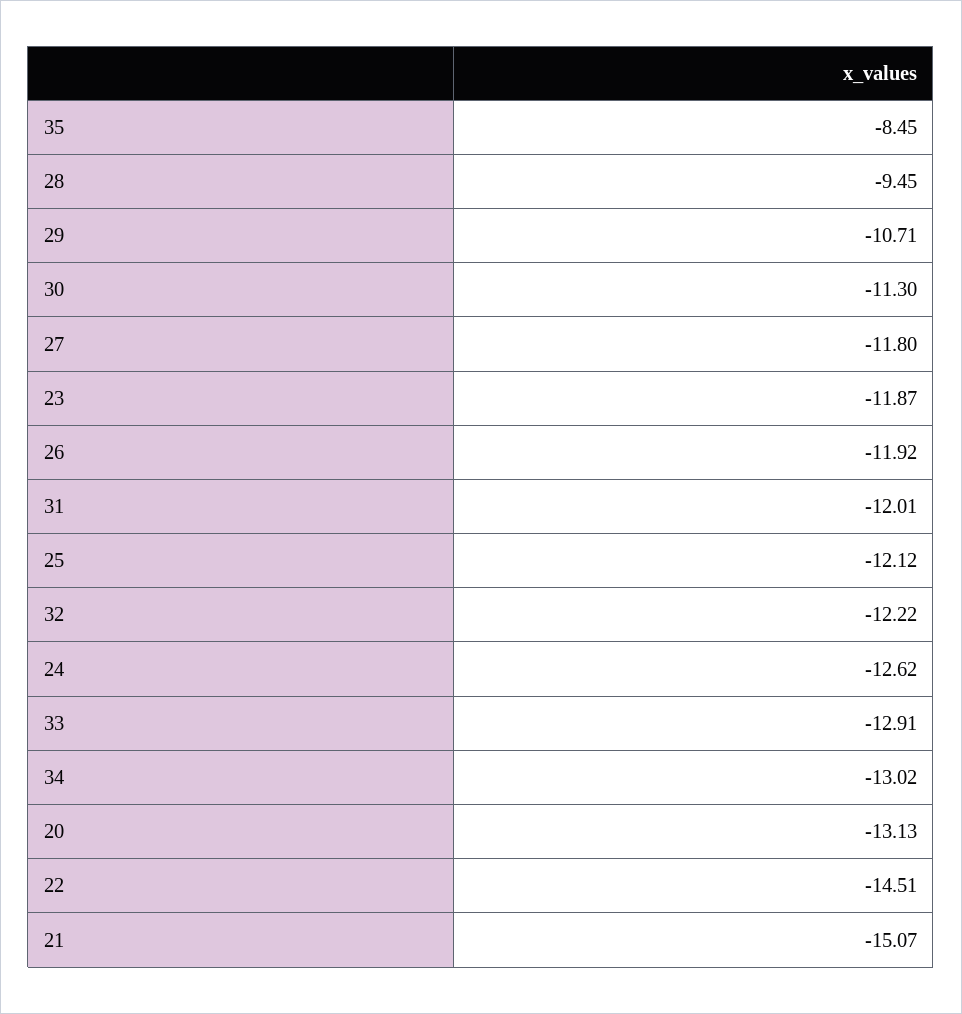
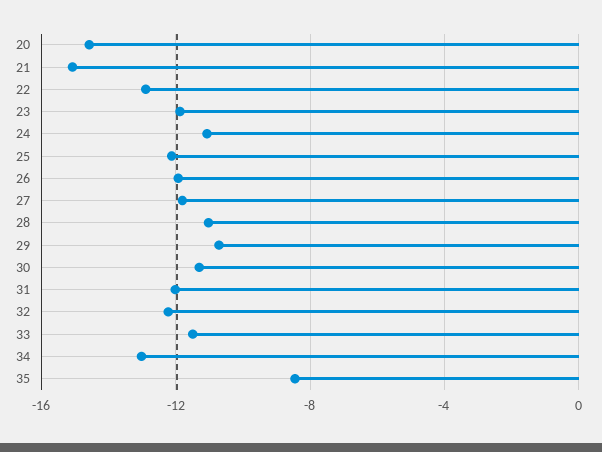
  {
    "35": -8.45,
-   "28": -9.45,
+   "28": -11,
    "29": -10.71,
    "30": -11.3,
    "27": -11.8,
    "23": -11.87,
    "26": -11.92,
    "31": -12.01,
    "25": -12.12,
    "32": -12.22,
-   "24": -12.62,
+   "24": -11,
-   "33": -12.91,
+   "33": -11.5,
    "34": -13.02,
-   "20": -13.13,
+   "20": -14.5,
-   "22": -14.51,
+   "22": -13,
    "21": -15.07
  }

